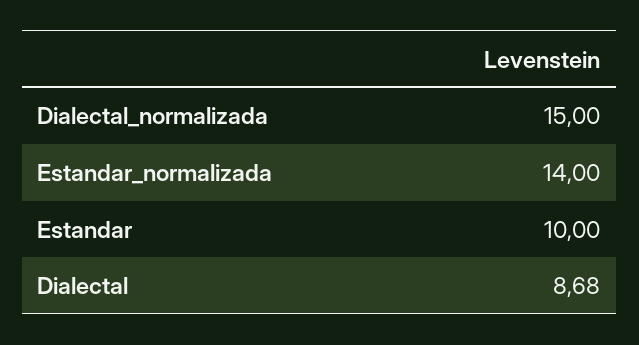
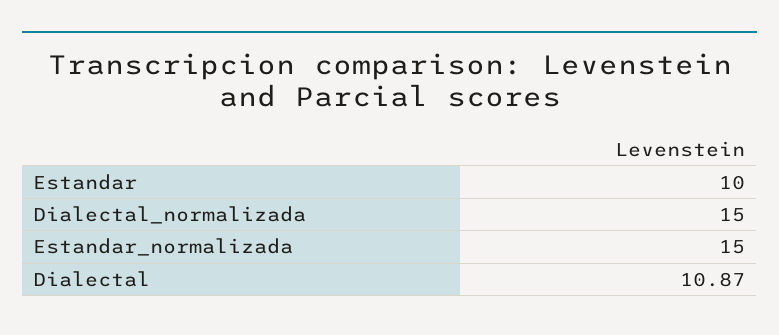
  {
    "Dialectal_normalizada": 15,
-   "Estandar_normalizada": 14,
+   "Estandar_normalizada": 15,
    "Estandar": 10,
-   "Dialectal": 8.68
+   "Dialectal": 10.87
  }

